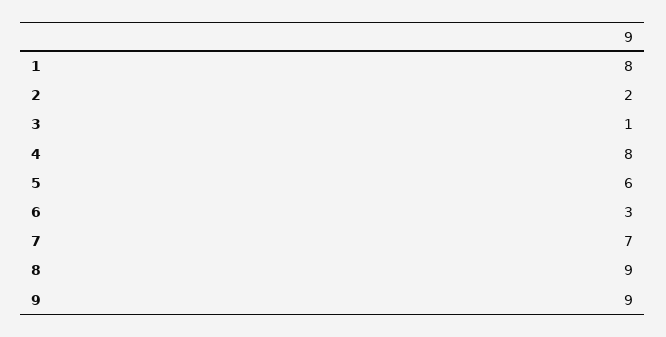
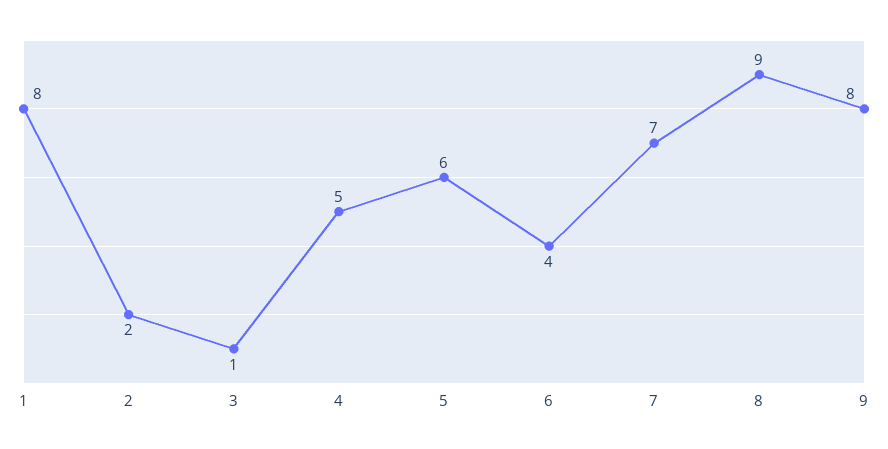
  {
    "1": 8,
    "2": 2,
    "3": 1,
-   "4": 8,
+   "4": 5,
    "5": 6,
-   "6": 3,
+   "6": 4,
    "7": 7,
    "8": 9,
-   "9": 9
+   "9": 8
  }

